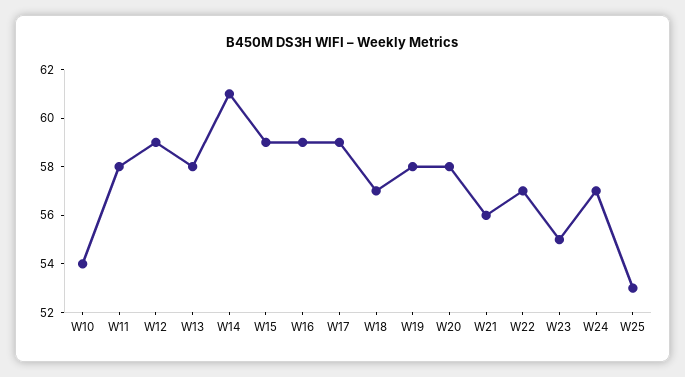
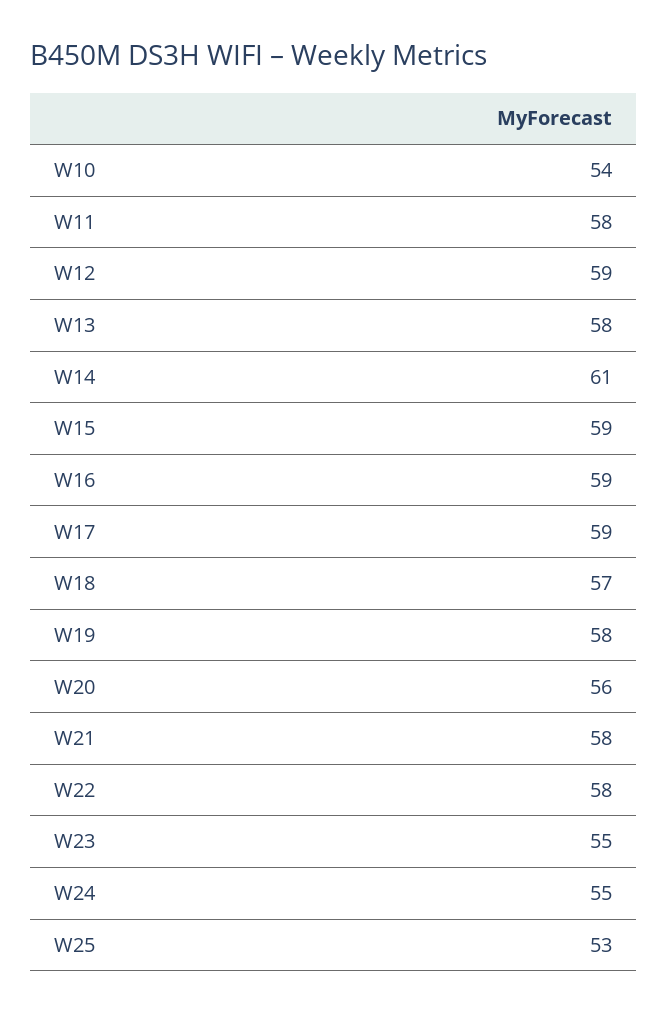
  {
    "W10": 54,
    "W11": 58,
    "W12": 59,
    "W13": 58,
    "W14": 61,
    "W15": 59,
    "W16": 59,
    "W17": 59,
    "W18": 57,
    "W19": 58,
-   "W20": 58,
+   "W20": 56,
-   "W21": 56,
+   "W21": 58,
-   "W22": 57,
+   "W22": 58,
    "W23": 55,
-   "W24": 57,
+   "W24": 55,
    "W25": 53
  }

